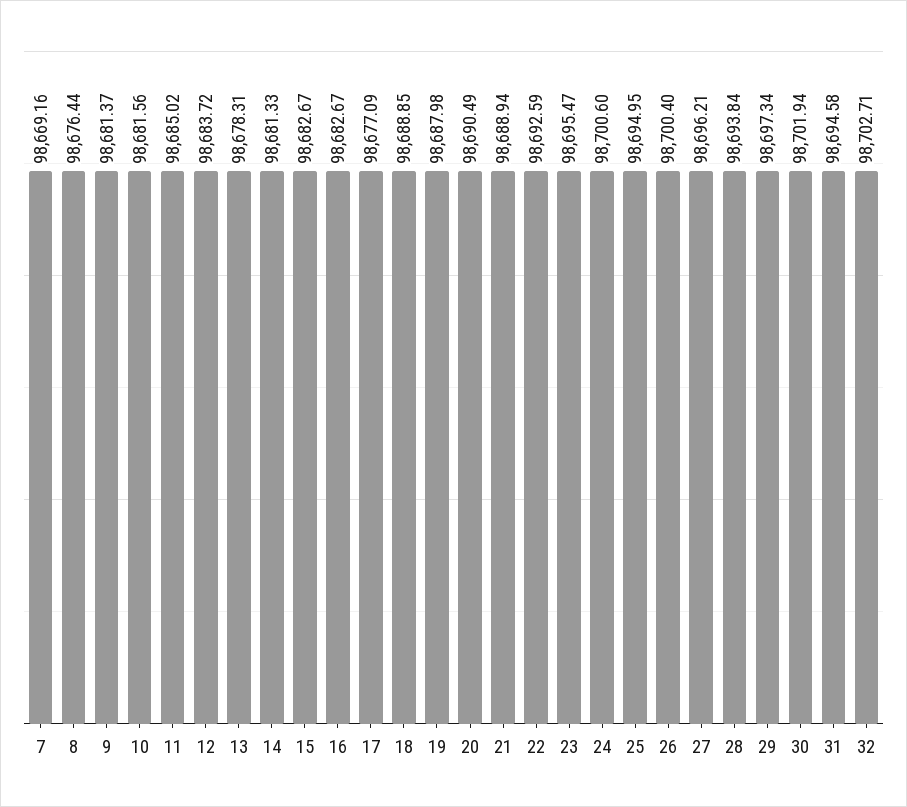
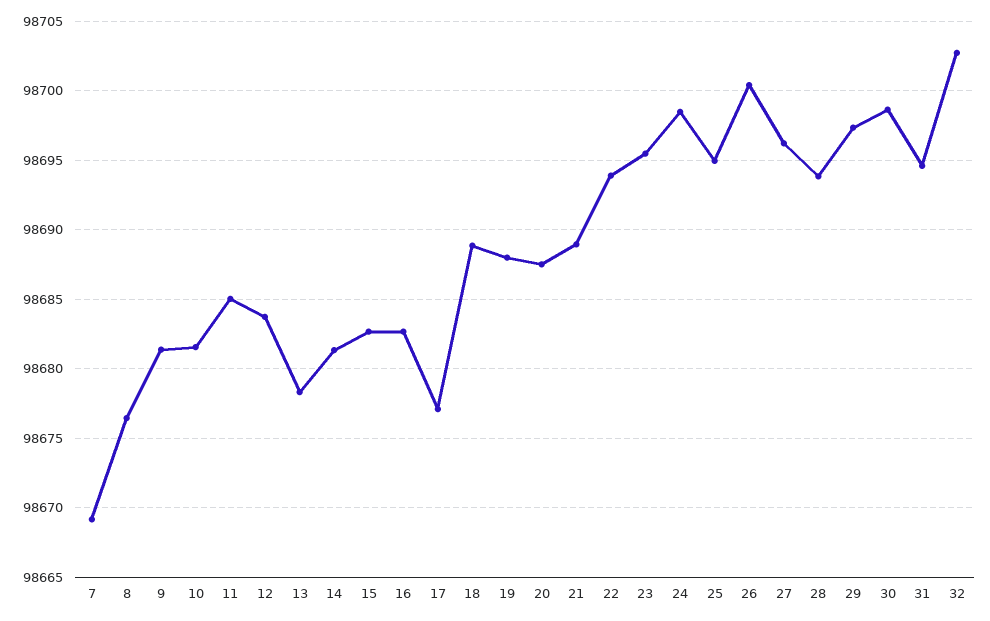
  {
    "7": 98669.16,
    "8": 98676.44,
    "9": 98681.37,
    "10": 98681.56,
    "11": 98685.02,
    "12": 98683.72,
    "13": 98678.31,
    "14": 98681.33,
    "15": 98682.67,
    "16": 98682.67,
    "17": 98677.09,
    "18": 98688.85,
    "19": 98687.98,
-   "20": 98690.49,
+   "20": 98687.5,
    "21": 98688.94,
-   "22": 98692.59,
+   "22": 98694,
    "23": 98695.47,
-   "24": 98700.6,
+   "24": 98698.5,
    "25": 98694.95,
    "26": 98700.4,
    "27": 98696.21,
    "28": 98693.84,
    "29": 98697.34,
-   "30": 98701.94,
+   "30": 98698.5,
    "31": 98694.58,
    "32": 98702.71
  }

